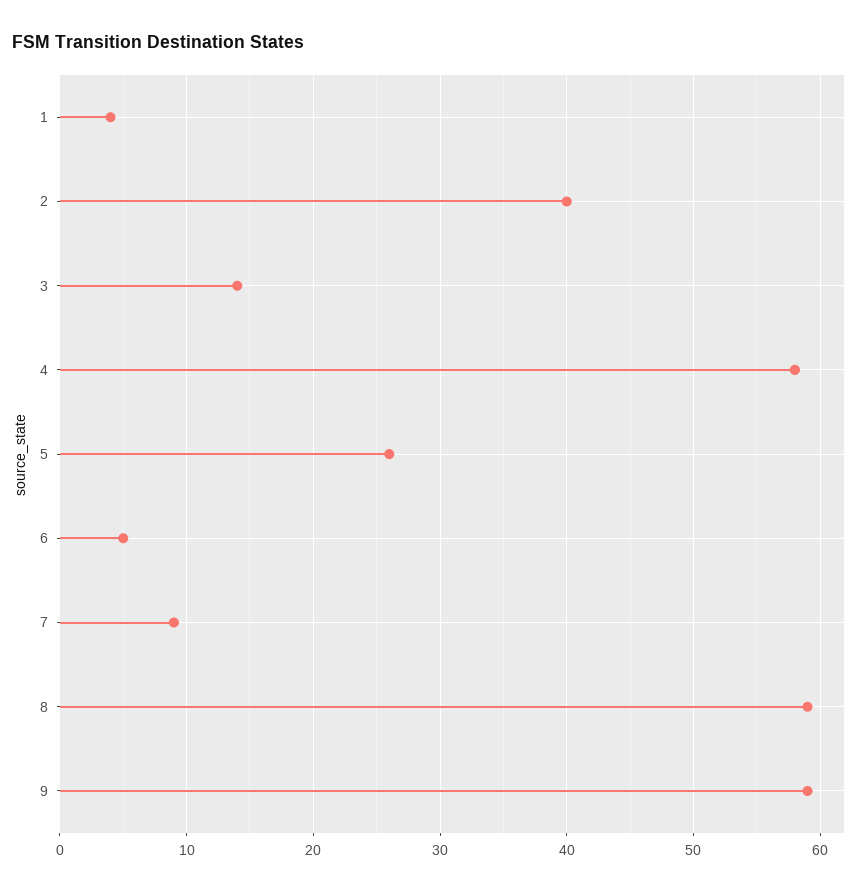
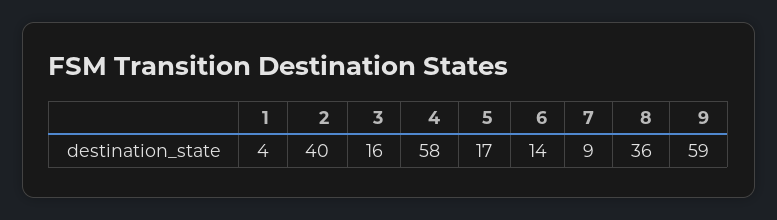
  {
    "1": 4,
    "2": 40,
-   "3": 14,
+   "3": 16,
    "4": 58,
-   "5": 26,
+   "5": 17,
-   "6": 5,
+   "6": 14,
    "7": 9,
-   "8": 59,
+   "8": 36,
    "9": 59
  }

